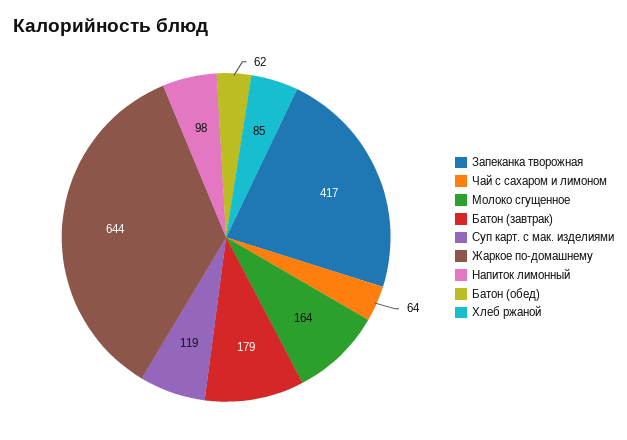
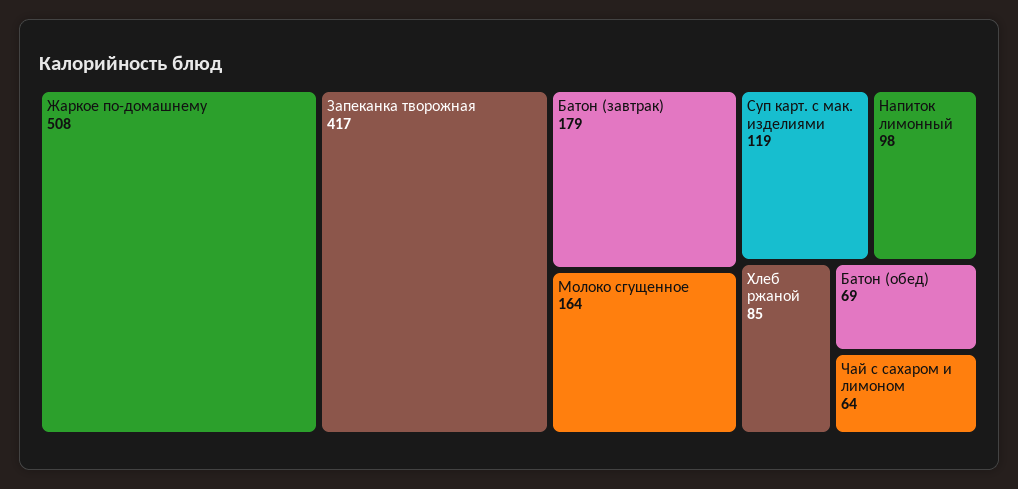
  {
    "Запеканка творожная": 417,
    "Чай с сахаром и лимоном": 64,
    "Молоко сгущенное": 164,
    "Батон (завтрак)": 179,
    "Суп карт. с мак. изделиями": 119,
-   "Жаркое по-домашнему": 644,
+   "Жаркое по-домашнему": 508,
    "Напиток лимонный": 98,
-   "Батон (обед)": 62,
+   "Батон (обед)": 69,
    "Хлеб ржаной": 85
  }

